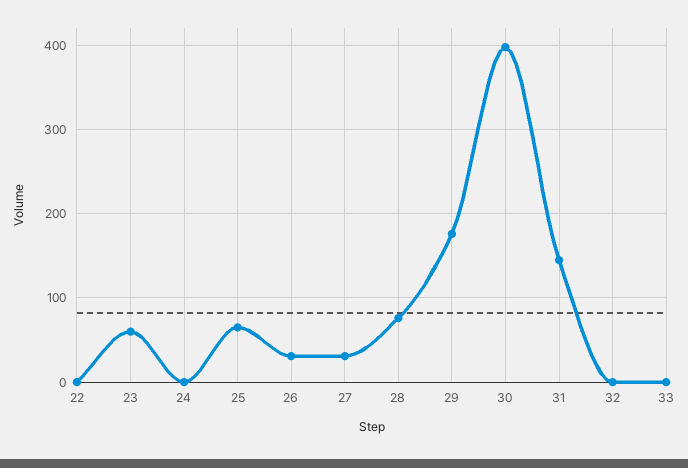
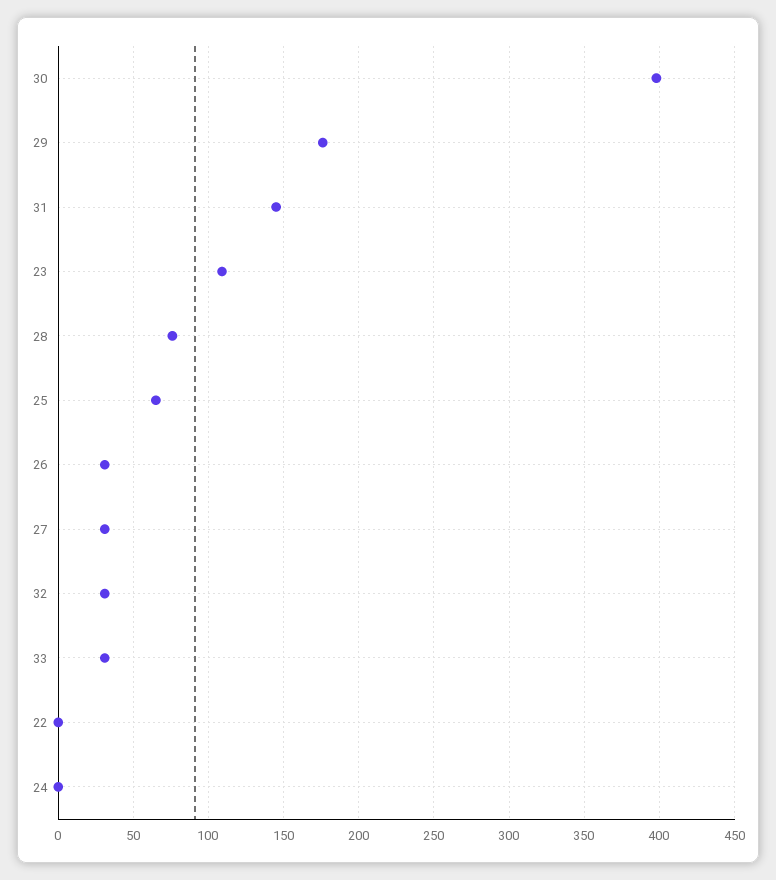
  {
    "22": 0,
-   "23": 60,
+   "23": 110,
    "24": 0,
    "25": 65,
    "26": 30,
    "27": 30,
    "28": 75,
    "29": 175,
    "30": 400,
    "31": 145,
-   "32": 0,
+   "32": 30,
-   "33": 0
+   "33": 30
  }

